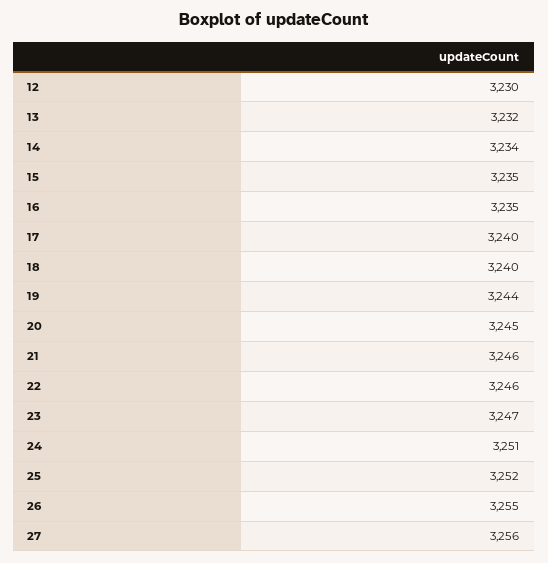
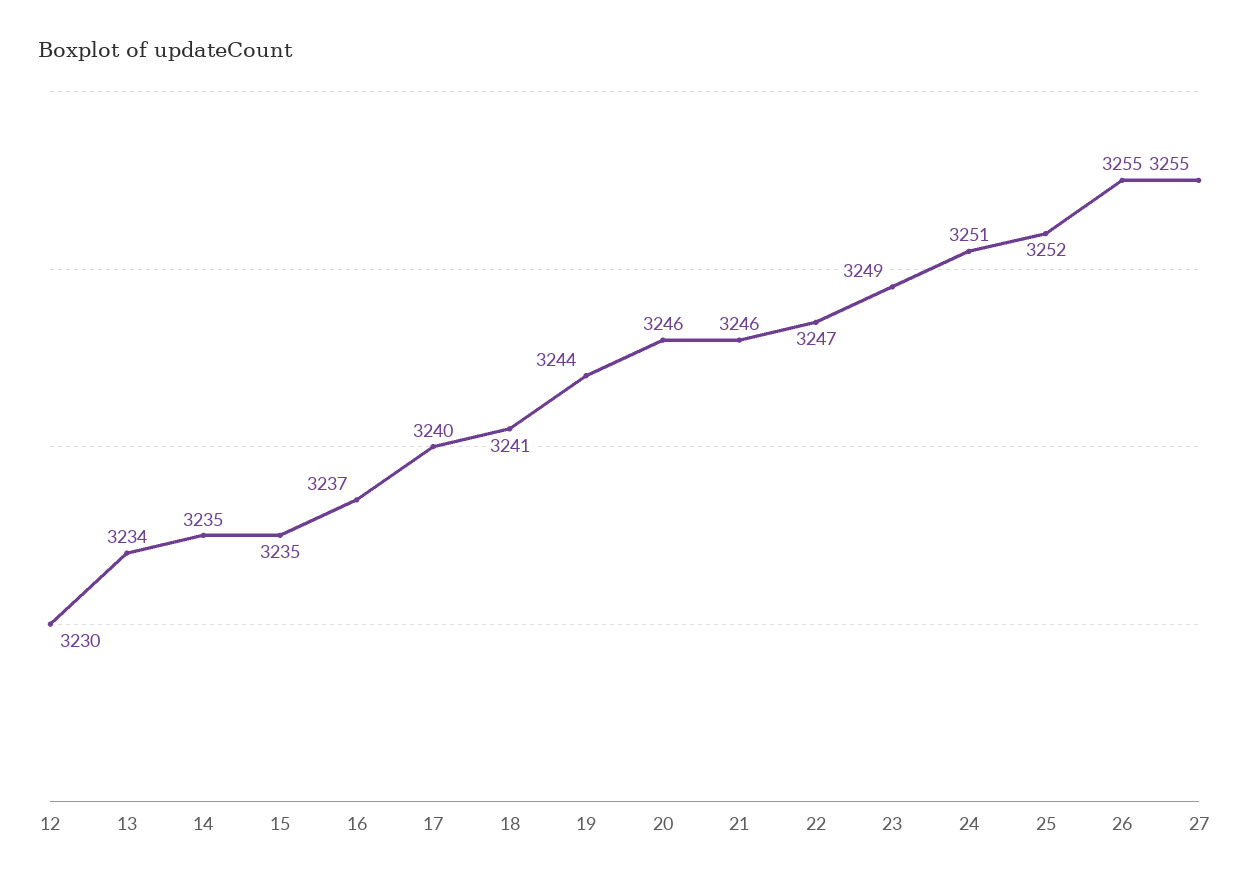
  {
    "12": 3230,
-   "13": 3232,
+   "13": 3234,
-   "14": 3234,
+   "14": 3235,
    "15": 3235,
-   "16": 3235,
+   "16": 3237,
    "17": 3240,
-   "18": 3240,
+   "18": 3241,
    "19": 3244,
-   "20": 3245,
+   "20": 3246,
    "21": 3246,
-   "22": 3246,
+   "22": 3247,
-   "23": 3247,
+   "23": 3249,
    "24": 3251,
    "25": 3252,
    "26": 3255,
-   "27": 3256
+   "27": 3255
  }

